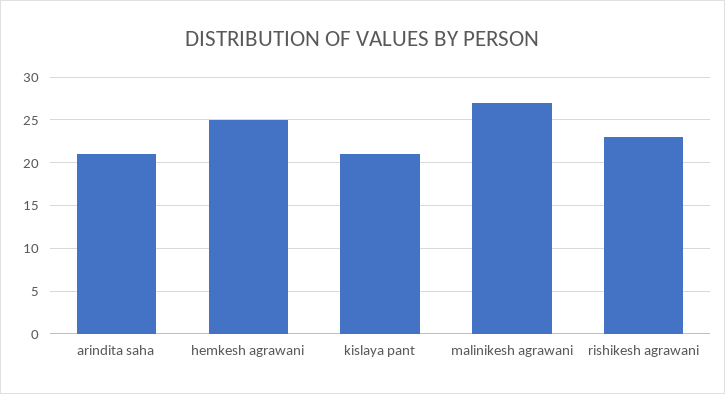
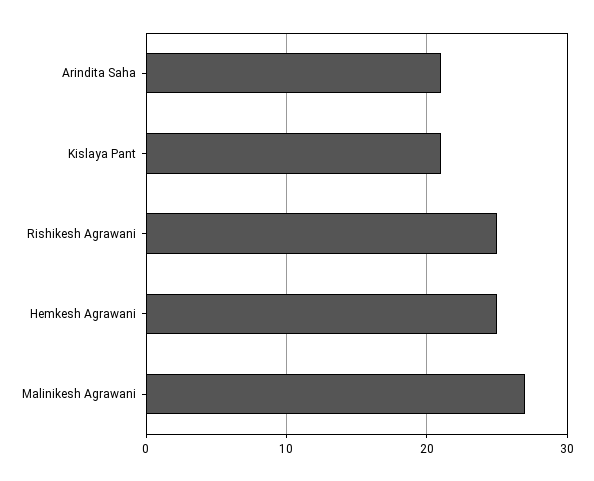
  {
    "arindita saha": 21,
    "hemkesh agrawani": 25,
    "kislaya pant": 21,
    "malinikesh agrawani": 27,
-   "rishikesh agrawani": 23
+   "rishikesh agrawani": 25
  }

